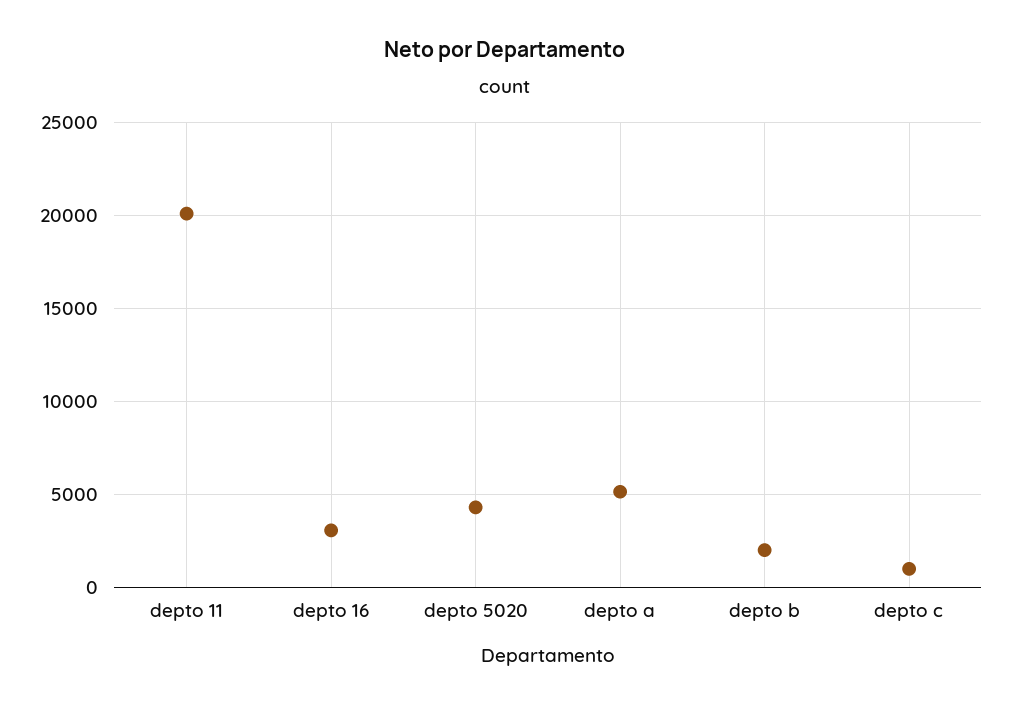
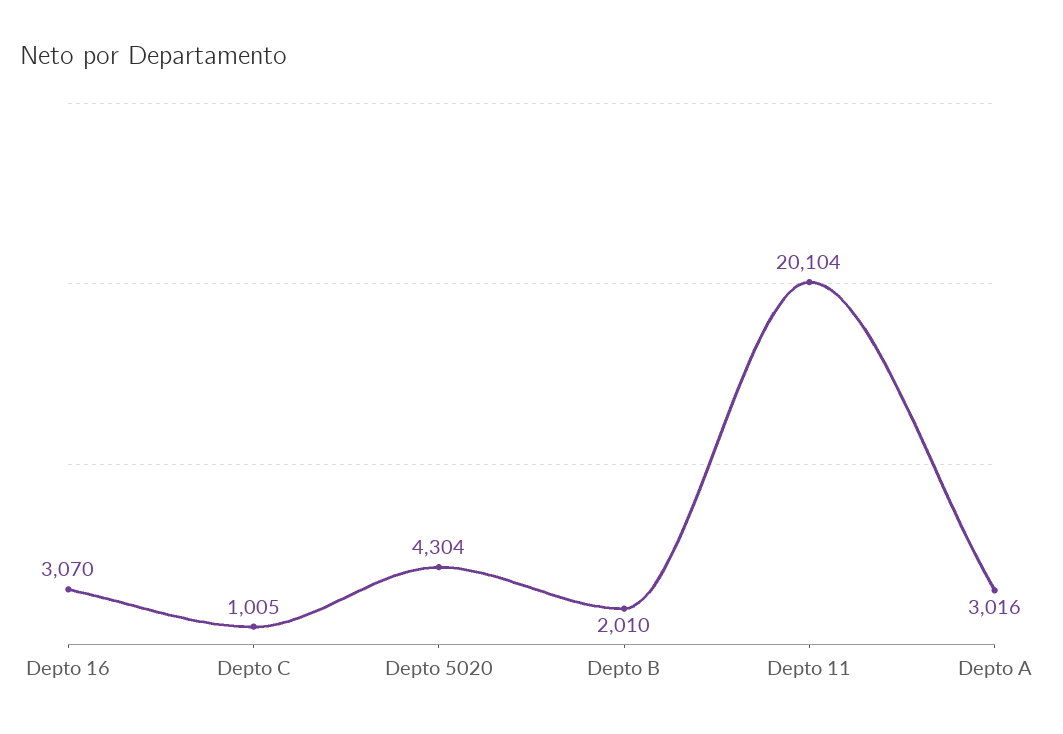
  {
    "depto 11": 20104,
    "depto 16": 3070,
    "depto 5020": 4304,
-   "depto a": 5000,
+   "depto a": 3016,
    "depto b": 2010,
    "depto c": 1005
  }

